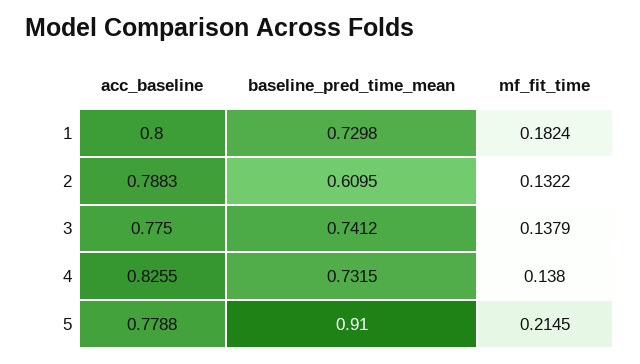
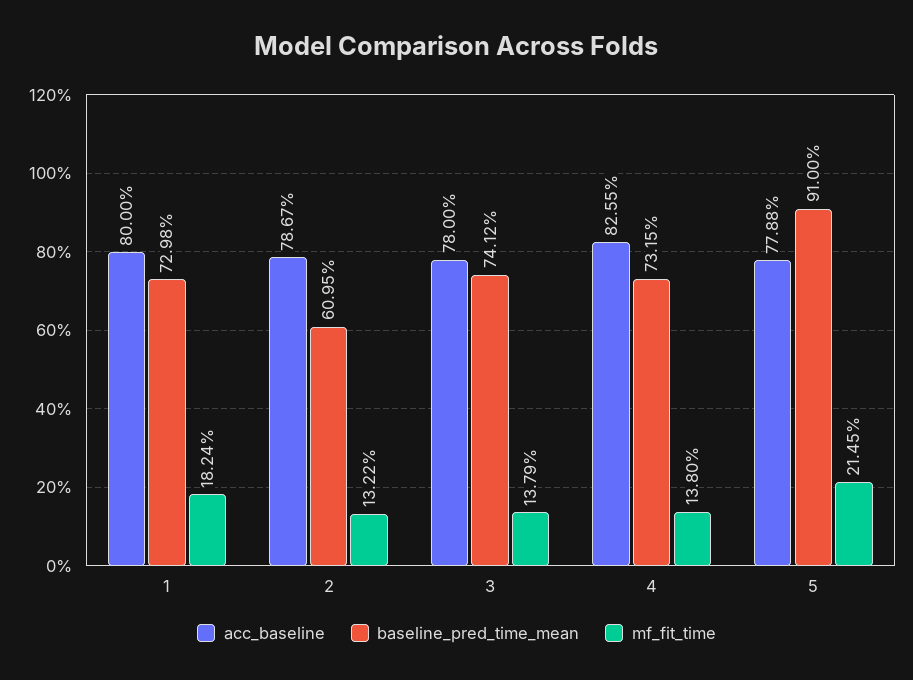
  {
    "acc_baseline": {
      "1": 0.8,
-     "2": 0.7883,
+     "2": 0.7867,
-     "3": 0.775,
+     "3": 0.78,
      "4": 0.8255,
      "5": 0.7788
    },
    "baseline_pred_time_mean": {
      "1": 0.7298,
      "2": 0.6095,
      "3": 0.7412,
      "4": 0.7315,
      "5": 0.91
    },
    "mf_fit_time": {
      "1": 0.1824,
      "2": 0.1322,
      "3": 0.1379,
      "4": 0.138,
      "5": 0.2145
    }
  }

